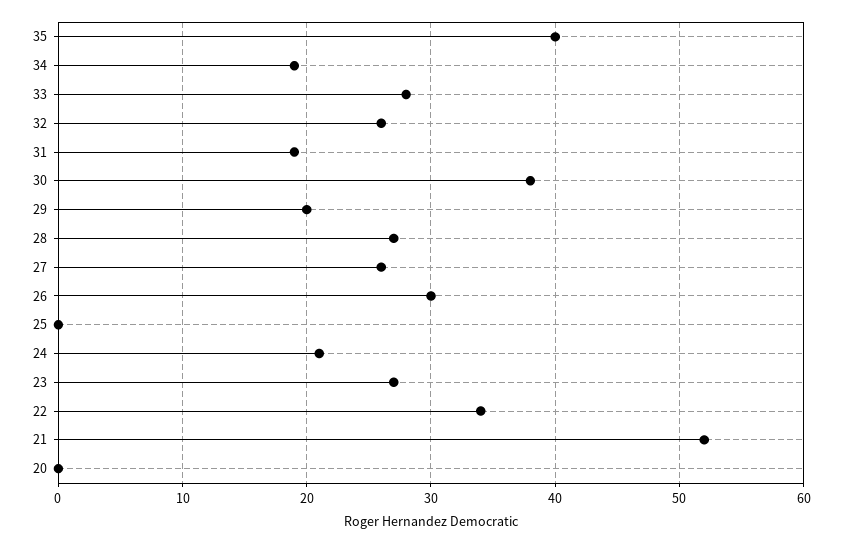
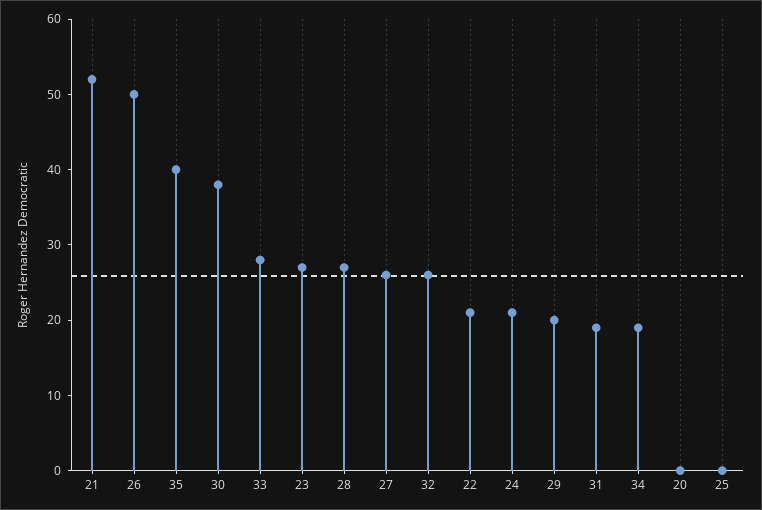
  {
    "35": 40,
    "34": 19,
    "33": 28,
    "32": 26,
    "31": 19,
    "30": 38,
    "29": 20,
    "28": 27,
    "27": 26,
-   "26": 30,
+   "26": 50,
    "25": 0,
    "24": 21,
    "23": 27,
-   "22": 34,
+   "22": 20,
    "21": 52,
    "20": 0
  }

